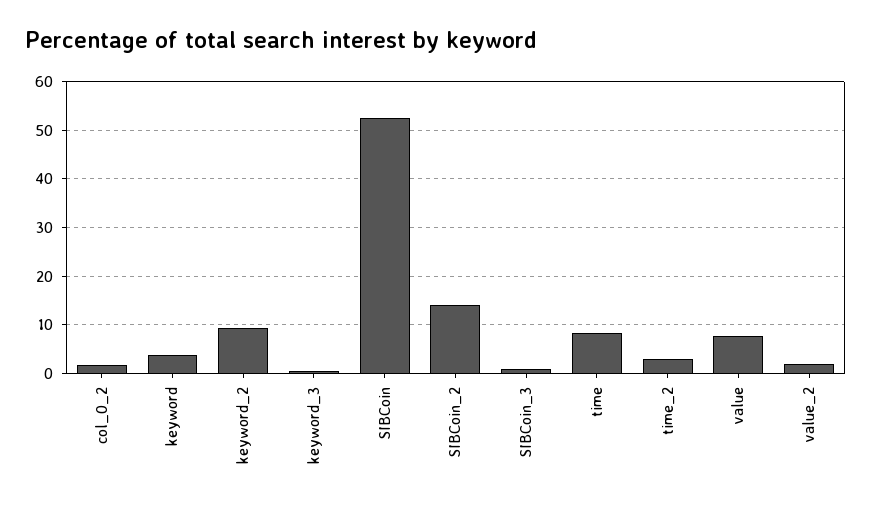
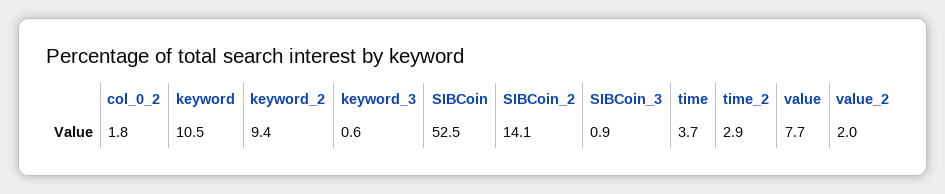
  {
    "col_0_2": 1.8,
-   "keyword": 4,
+   "keyword": 10.5,
    "keyword_2": 9.4,
    "keyword_3": 0.6,
    "SIBCoin": 52.5,
    "SIBCoin_2": 14.1,
    "SIBCoin_3": 0.9,
-   "time": 8,
+   "time": 3.7,
    "time_2": 2.9,
    "value": 7.7,
    "value_2": 2
  }

